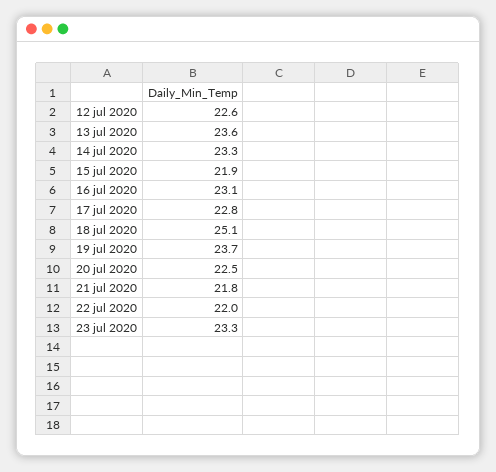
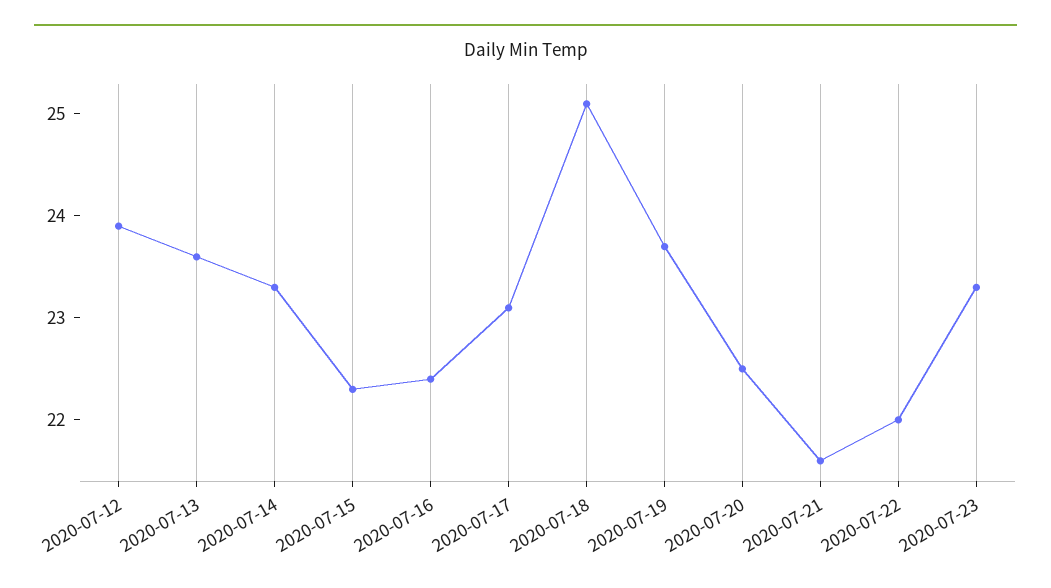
  {
-   "12 jul 2020": 22.6,
+   "12 jul 2020": 23.9,
    "13 jul 2020": 23.6,
    "14 jul 2020": 23.3,
-   "15 jul 2020": 21.9,
+   "15 jul 2020": 22.3,
-   "16 jul 2020": 23.1,
+   "16 jul 2020": 22.4,
-   "17 jul 2020": 22.8,
+   "17 jul 2020": 23.1,
    "18 jul 2020": 25.1,
    "19 jul 2020": 23.7,
    "20 jul 2020": 22.5,
-   "21 jul 2020": 21.8,
+   "21 jul 2020": 21.6,
    "22 jul 2020": 22,
    "23 jul 2020": 23.3
  }

